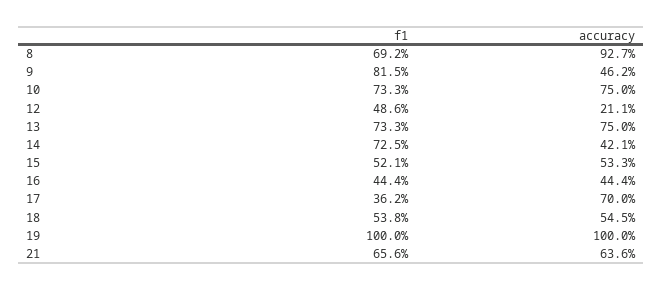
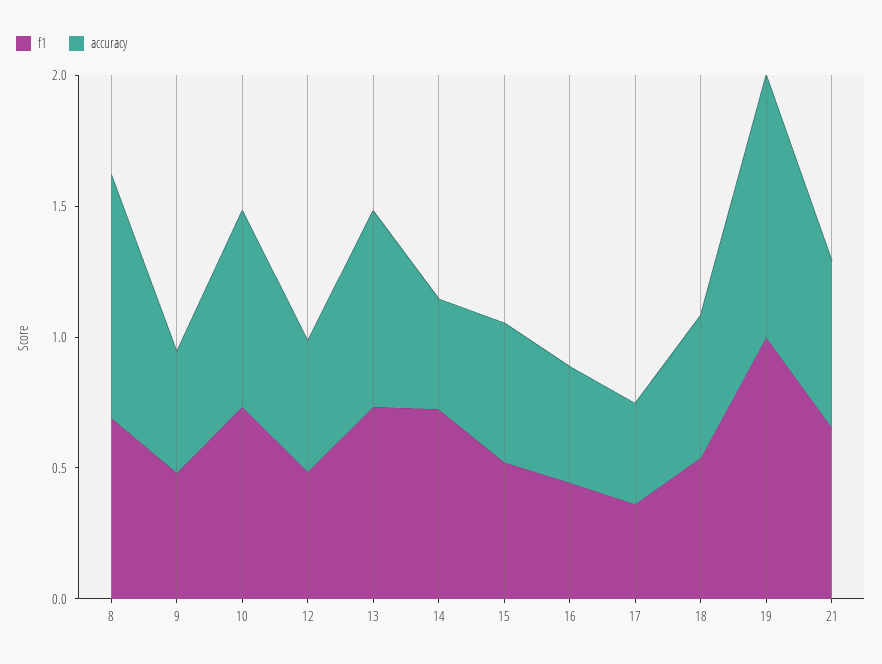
  {
    "f1": {
      "8": 0.692,
-     "9": 0.815,
+     "9": 0.5,
      "10": 0.733,
      "12": 0.486,
      "13": 0.733,
      "14": 0.725,
      "15": 0.521,
      "16": 0.444,
      "17": 0.362,
      "18": 0.538,
      "19": 1,
      "21": 0.656
    },
    "accuracy": {
      "8": 0.927,
      "9": 0.462,
      "10": 0.75,
-     "12": 0.211,
+     "12": 0.5,
      "13": 0.75,
      "14": 0.421,
      "15": 0.533,
      "16": 0.444,
-     "17": 0.7,
+     "17": 0.4,
      "18": 0.545,
      "19": 1,
      "21": 0.636
    }
  }

